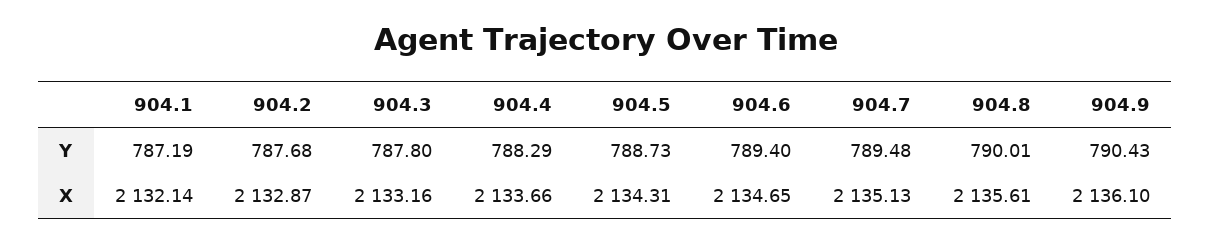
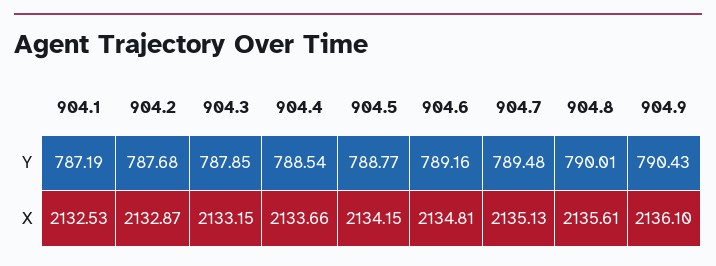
  {
    "904.1": {
      "Y": 787.19,
-     "X": 2132.14
+     "X": 2132.53
    },
    "904.2": {
      "Y": 787.68,
      "X": 2132.87
    },
    "904.3": {
-     "Y": 787.8,
+     "Y": 787.85,
-     "X": 2133.16
+     "X": 2133.15
    },
    "904.4": {
-     "Y": 788.29,
+     "Y": 788.54,
      "X": 2133.66
    },
    "904.5": {
-     "Y": 788.73,
+     "Y": 788.77,
-     "X": 2134.31
+     "X": 2134.15
    },
    "904.6": {
-     "Y": 789.4,
+     "Y": 789.16,
-     "X": 2134.65
+     "X": 2134.81
    },
    "904.7": {
      "Y": 789.48,
      "X": 2135.13
    },
    "904.8": {
      "Y": 790.01,
      "X": 2135.61
    },
    "904.9": {
      "Y": 790.43,
      "X": 2136.1
    }
  }

